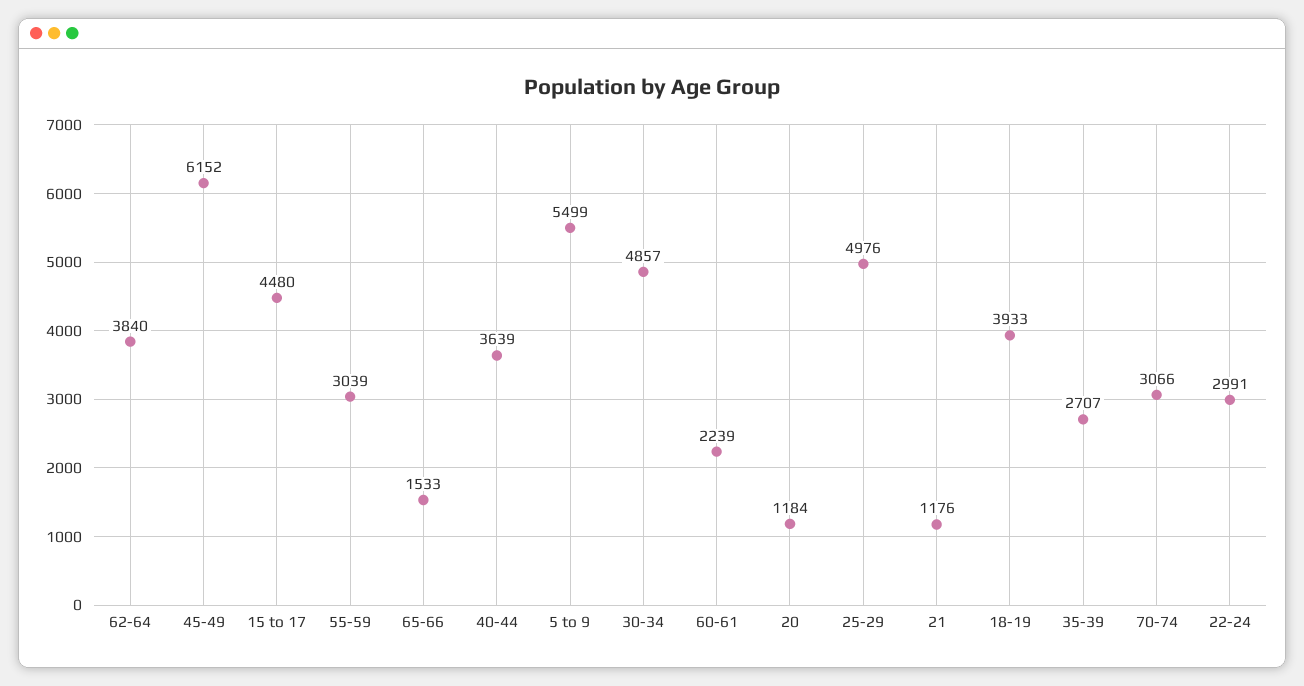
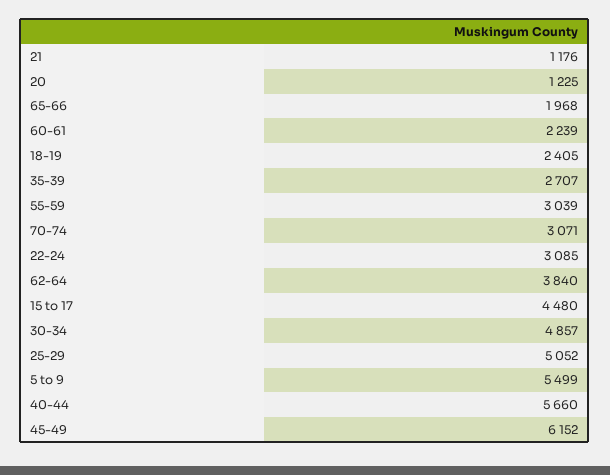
  {
    "62-64": 3840,
    "45-49": 6152,
    "15 to 17": 4480,
    "55-59": 3039,
-   "65-66": 1533,
+   "65-66": 1968,
-   "40-44": 3639,
+   "40-44": 5660,
    "5 to 9": 5499,
    "30-34": 4857,
    "60-61": 2239,
-   "20": 1184,
+   "20": 1225,
-   "25-29": 4976,
+   "25-29": 5052,
    "21": 1176,
-   "18-19": 3933,
+   "18-19": 2405,
    "35-39": 2707,
-   "70-74": 3066,
+   "70-74": 3071,
-   "22-24": 2991
+   "22-24": 3085
  }

